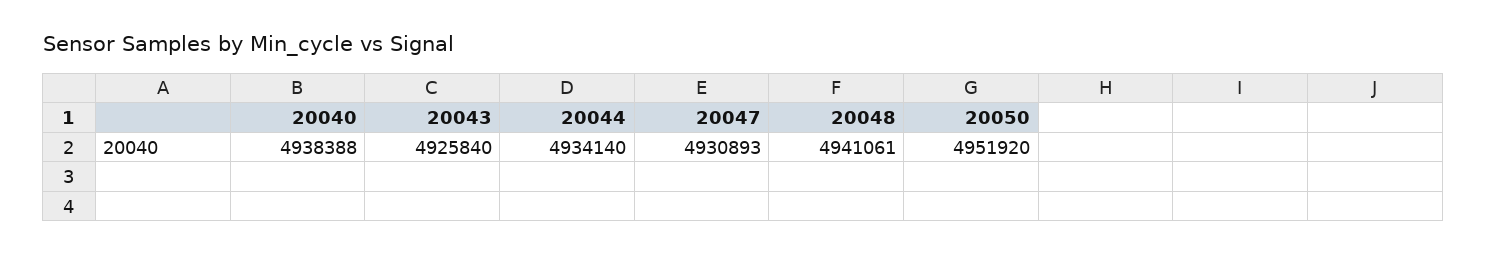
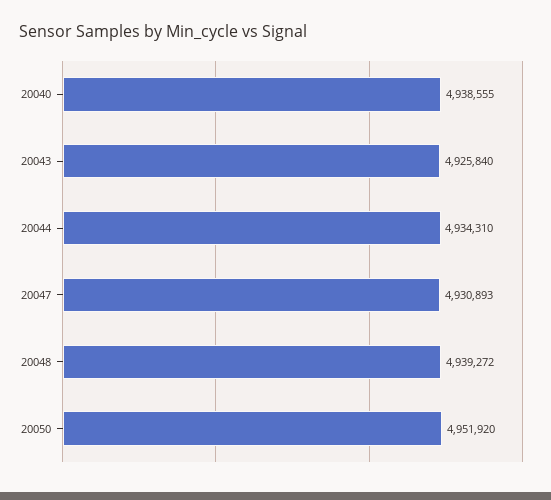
  {
-   "20040": 4938388,
+   "20040": 4938555,
    "20043": 4925840,
-   "20044": 4934140,
+   "20044": 4934310,
    "20047": 4930893,
-   "20048": 4941061,
+   "20048": 4939272,
    "20050": 4951920
  }

